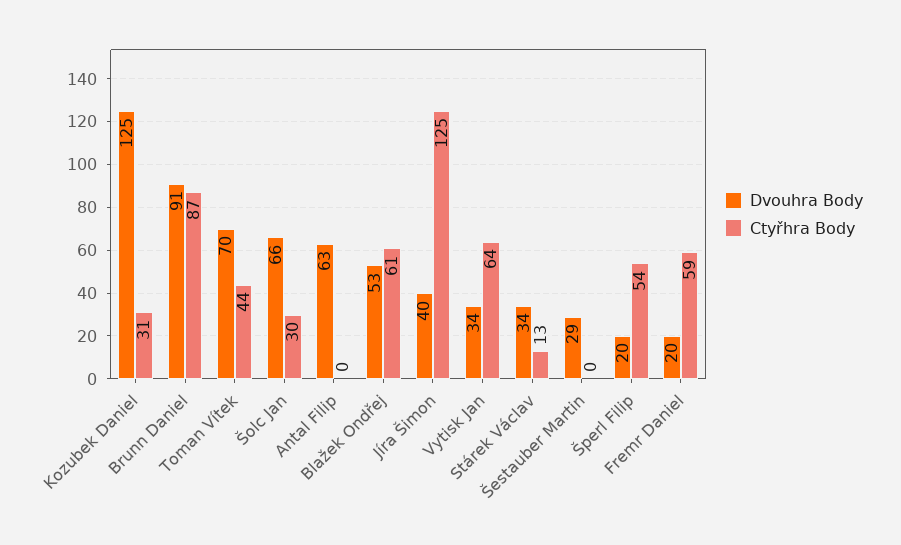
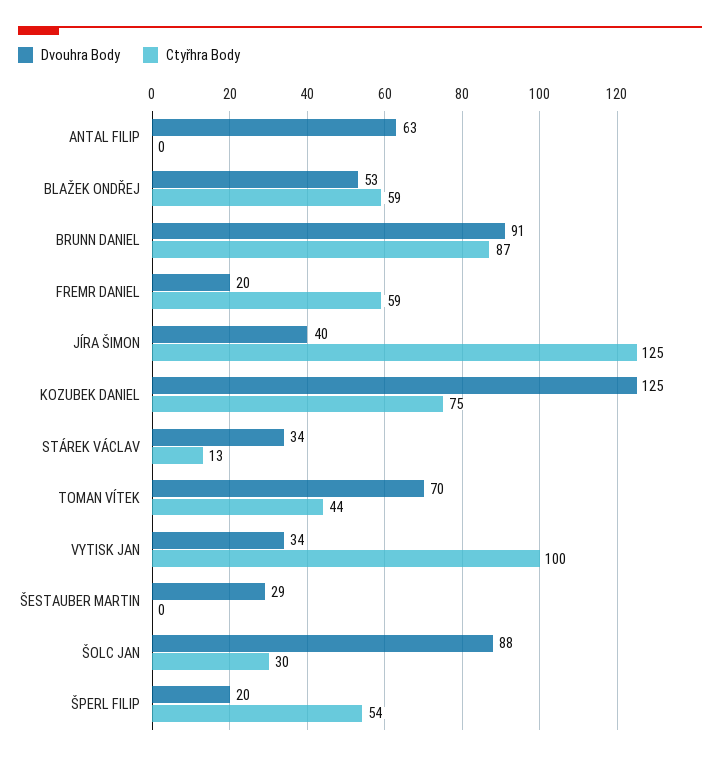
  {
    "Dvouhra Body": {
      "Kozubek Daniel": 125,
      "Brunn Daniel": 91,
      "Toman Vítek": 70,
-     "Šolc Jan": 66,
+     "Šolc Jan": 88,
      "Antal Filip": 63,
      "Blažek Ondřej": 53,
      "Jíra Šimon": 40,
      "Vytisk Jan": 34,
      "Stárek Václav": 34,
      "Šestauber Martin": 29,
      "Šperl Filip": 20,
      "Fremr Daniel": 20
    },
    "Ctyřhra Body": {
-     "Kozubek Daniel": 31,
+     "Kozubek Daniel": 75,
      "Brunn Daniel": 87,
      "Toman Vítek": 44,
      "Šolc Jan": 30,
      "Antal Filip": 0,
-     "Blažek Ondřej": 61,
+     "Blažek Ondřej": 59,
      "Jíra Šimon": 125,
-     "Vytisk Jan": 64,
+     "Vytisk Jan": 100,
      "Stárek Václav": 13,
      "Šestauber Martin": 0,
      "Šperl Filip": 54,
      "Fremr Daniel": 59
    }
  }

